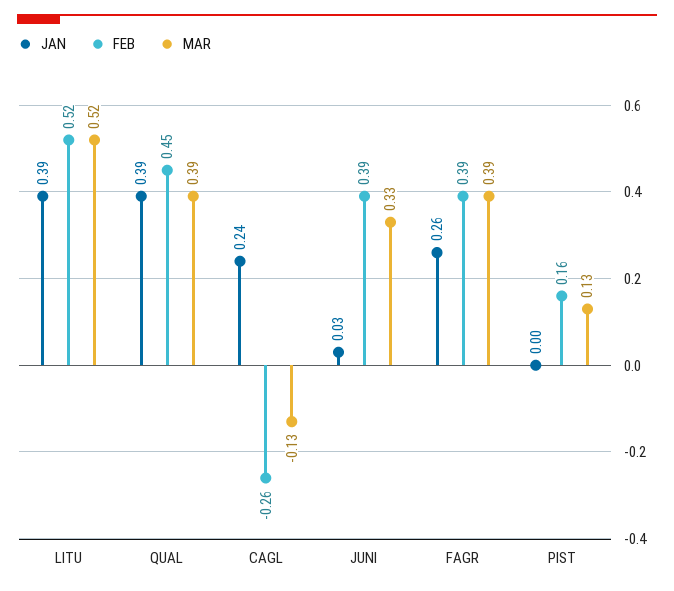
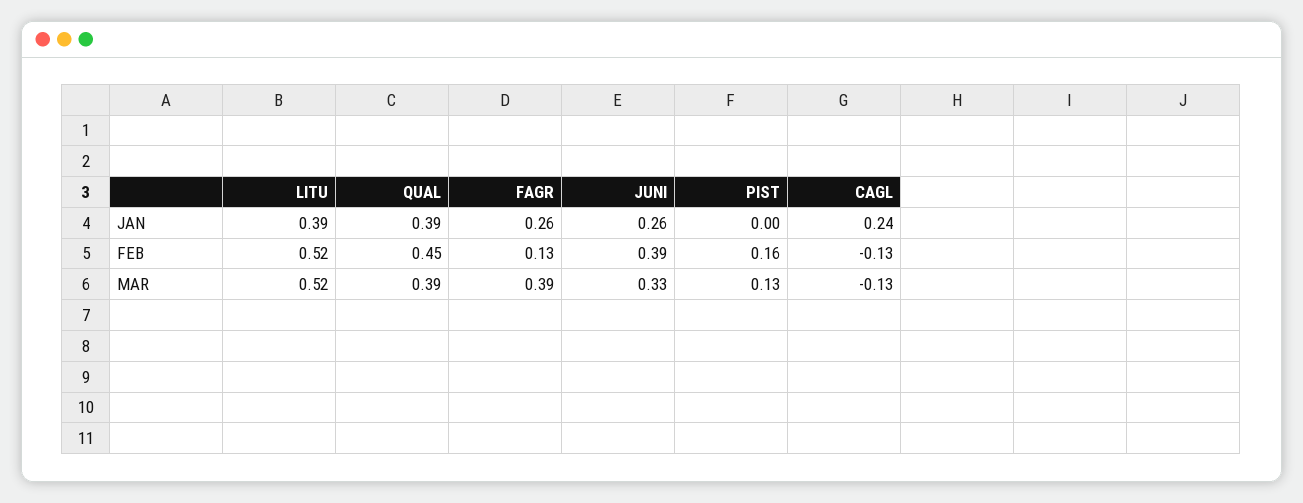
  {
    "JAN": {
      "LITU": 0.39,
      "QUAL": 0.39,
      "CAGL": 0.24,
-     "JUNI": 0.03,
+     "JUNI": 0.26,
      "FAGR": 0.26,
      "PIST": 0
    },
    "FEB": {
      "LITU": 0.52,
      "QUAL": 0.45,
-     "CAGL": -0.26,
+     "CAGL": -0.13,
      "JUNI": 0.39,
-     "FAGR": 0.39,
+     "FAGR": 0.13,
      "PIST": 0.16
    },
    "MAR": {
      "LITU": 0.52,
      "QUAL": 0.39,
      "CAGL": -0.13,
      "JUNI": 0.33,
      "FAGR": 0.39,
      "PIST": 0.13
    }
  }

